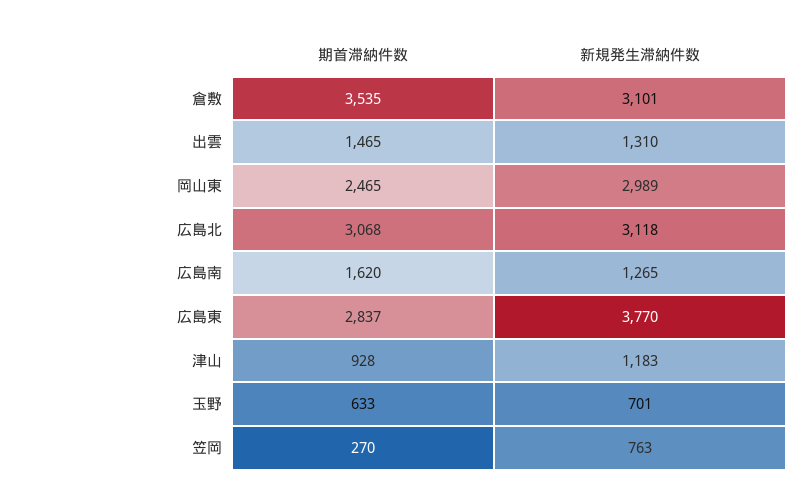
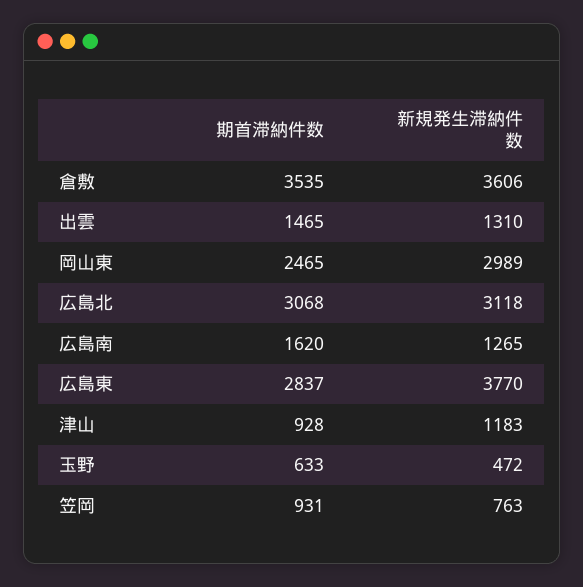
  {
    "期首滞納件数": {
      "倉敷": 3535,
      "出雲": 1465,
      "岡山東": 2465,
      "広島北": 3068,
      "広島南": 1620,
      "広島東": 2837,
      "津山": 928,
      "玉野": 633,
-     "笠岡": 270
+     "笠岡": 931
    },
    "新規発生滞納件数": {
-     "倉敷": 3101,
+     "倉敷": 3606,
      "出雲": 1310,
      "岡山東": 2989,
      "広島北": 3118,
      "広島南": 1265,
      "広島東": 3770,
      "津山": 1183,
-     "玉野": 701,
+     "玉野": 472,
      "笠岡": 763
    }
  }

